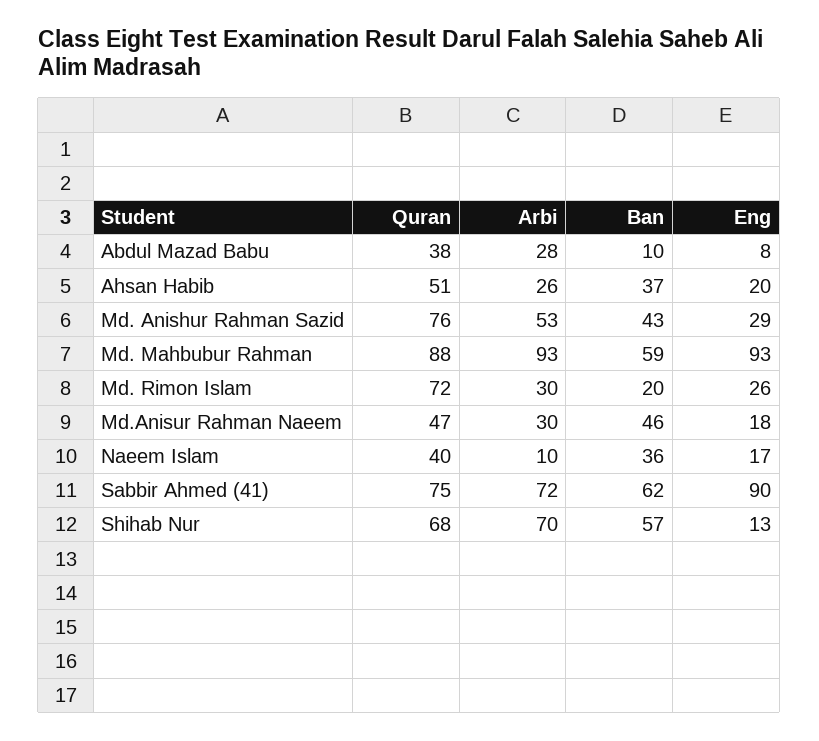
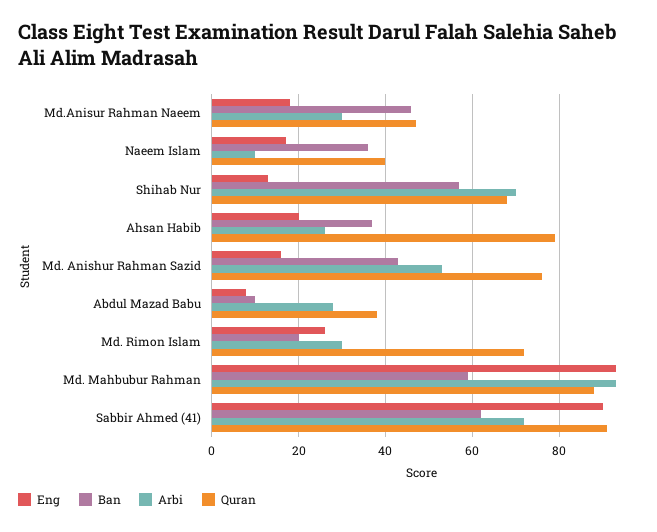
  {
    "Quran": {
      "Abdul Mazad Babu": 38,
-     "Ahsan Habib": 51,
+     "Ahsan Habib": 80,
      "Md. Anishur Rahman Sazid": 76,
      "Md. Mahbubur Rahman": 88,
      "Md. Rimon Islam": 72,
      "Md.Anisur Rahman Naeem": 47,
      "Naeem Islam": 40,
-     "Sabbir Ahmed (41)": 75,
+     "Sabbir Ahmed (41)": 90,
      "Shihab Nur": 68
    },
    "Arbi": {
      "Abdul Mazad Babu": 28,
      "Ahsan Habib": 26,
      "Md. Anishur Rahman Sazid": 53,
      "Md. Mahbubur Rahman": 93,
      "Md. Rimon Islam": 30,
      "Md.Anisur Rahman Naeem": 30,
      "Naeem Islam": 10,
      "Sabbir Ahmed (41)": 72,
      "Shihab Nur": 70
    },
    "Ban": {
      "Abdul Mazad Babu": 10,
      "Ahsan Habib": 37,
      "Md. Anishur Rahman Sazid": 43,
      "Md. Mahbubur Rahman": 59,
      "Md. Rimon Islam": 20,
      "Md.Anisur Rahman Naeem": 46,
      "Naeem Islam": 36,
      "Sabbir Ahmed (41)": 62,
      "Shihab Nur": 57
    },
    "Eng": {
      "Abdul Mazad Babu": 8,
      "Ahsan Habib": 20,
-     "Md. Anishur Rahman Sazid": 29,
+     "Md. Anishur Rahman Sazid": 15,
      "Md. Mahbubur Rahman": 93,
      "Md. Rimon Islam": 26,
      "Md.Anisur Rahman Naeem": 18,
      "Naeem Islam": 17,
      "Sabbir Ahmed (41)": 90,
      "Shihab Nur": 13
    }
  }

